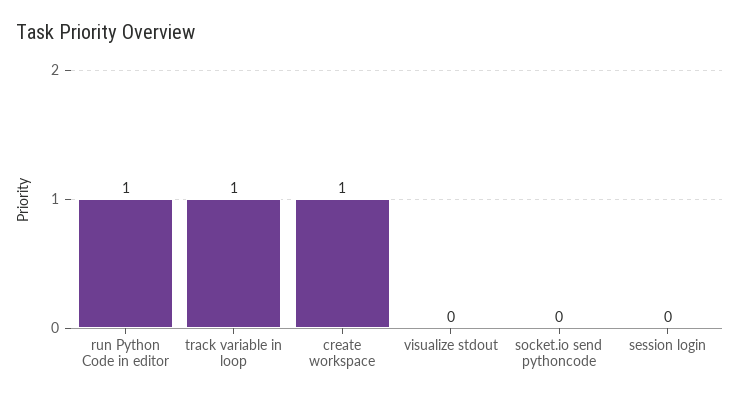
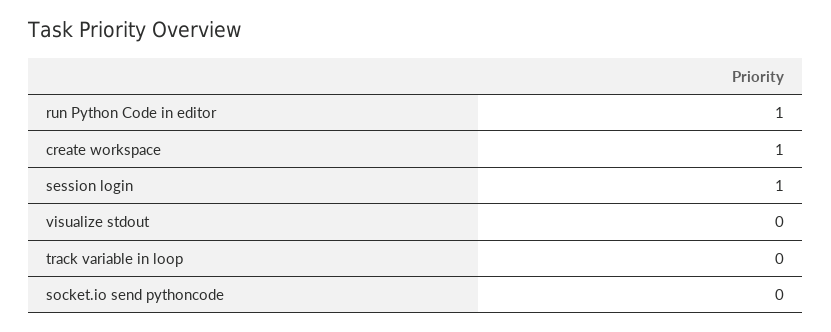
  {
    "run Python Code in editor": 1,
-   "track variable in loop": 1,
+   "track variable in loop": 0,
    "create workspace": 1,
    "visualize stdout": 0,
    "socket.io send pythoncode": 0,
-   "session login": 0
+   "session login": 1
  }

